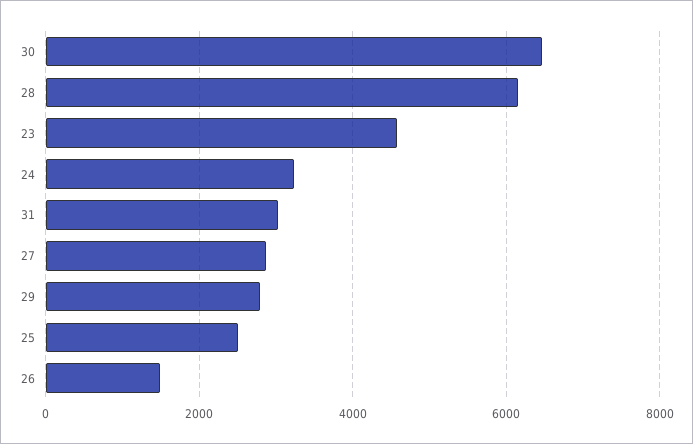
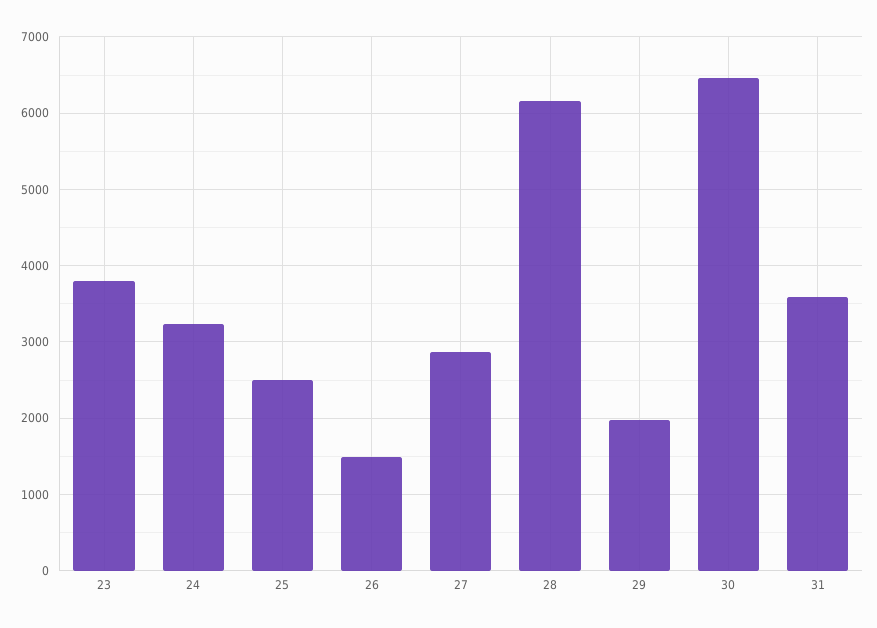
  {
    "30": 6500,
    "28": 6200,
-   "23": 4600,
+   "23": 3800,
    "24": 3200,
-   "31": 3000,
+   "31": 3600,
    "27": 2900,
-   "29": 2800,
+   "29": 2000,
    "25": 2500,
    "26": 1500
  }

